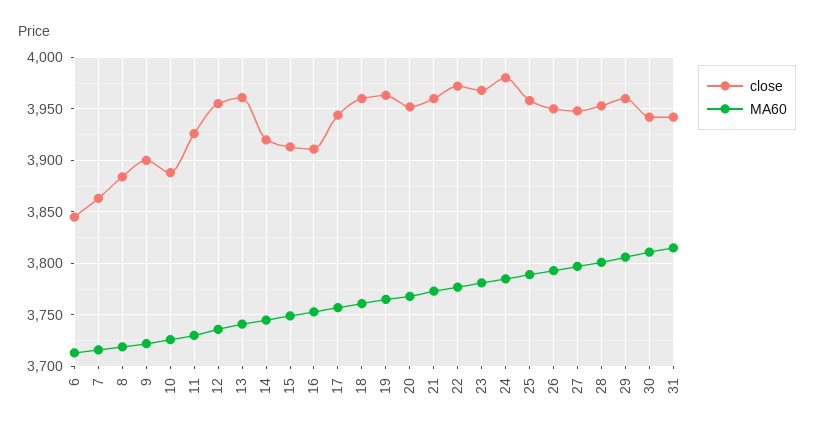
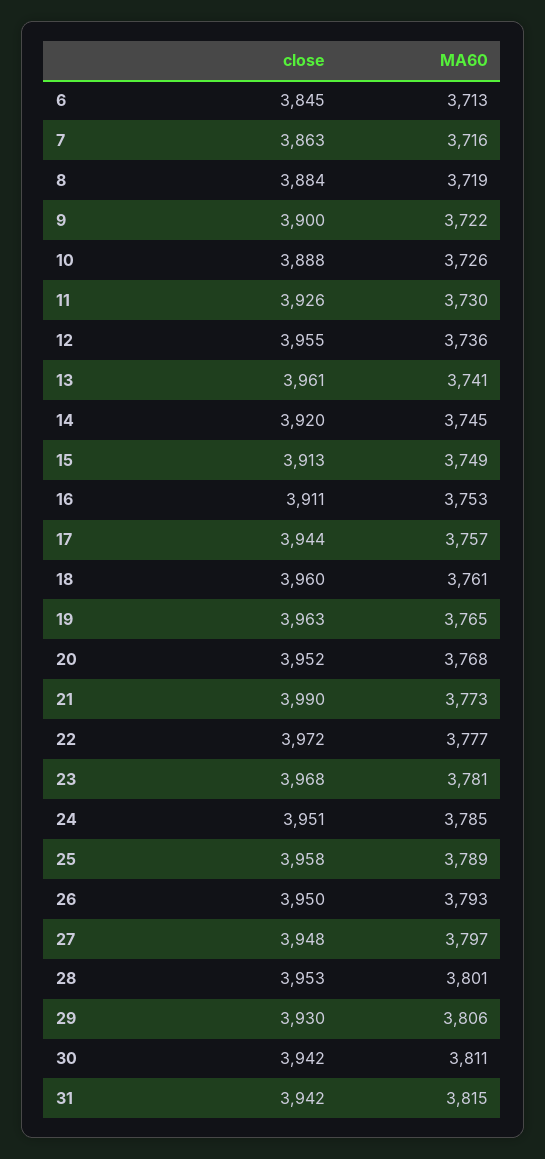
  {
    "close": {
      "6": 3845,
      "7": 3863,
      "8": 3884,
      "9": 3900,
      "10": 3888,
      "11": 3926,
      "12": 3955,
      "13": 3961,
      "14": 3920,
      "15": 3913,
      "16": 3911,
      "17": 3944,
      "18": 3960,
      "19": 3963,
      "20": 3952,
-     "21": 3960,
+     "21": 3990,
      "22": 3972,
      "23": 3968,
-     "24": 3980,
+     "24": 3951,
      "25": 3958,
      "26": 3950,
      "27": 3948,
      "28": 3953,
-     "29": 3960,
+     "29": 3930,
      "30": 3942,
      "31": 3942
    },
    "MA60": {
      "6": 3713,
      "7": 3716,
      "8": 3719,
      "9": 3722,
      "10": 3726,
      "11": 3730,
      "12": 3736,
      "13": 3741,
      "14": 3745,
      "15": 3749,
      "16": 3753,
      "17": 3757,
      "18": 3761,
      "19": 3765,
      "20": 3768,
      "21": 3773,
      "22": 3777,
      "23": 3781,
      "24": 3785,
      "25": 3789,
      "26": 3793,
      "27": 3797,
      "28": 3801,
      "29": 3806,
      "30": 3811,
      "31": 3815
    }
  }

